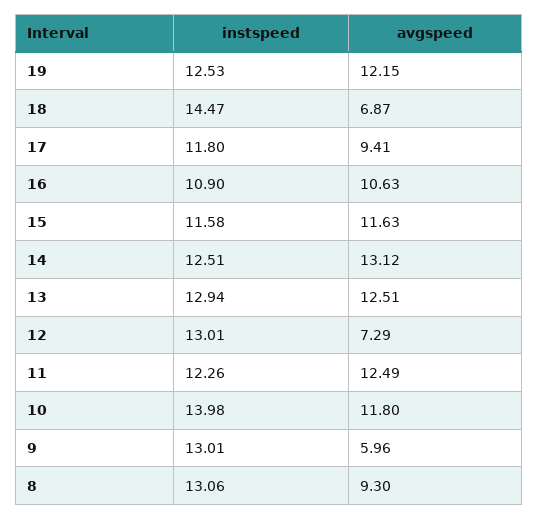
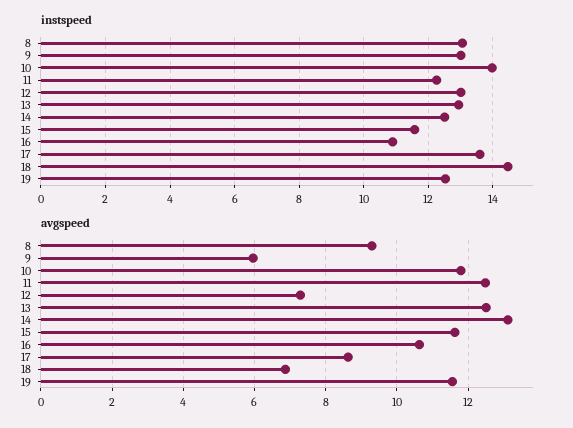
  {
    "instspeed": {
      "19": 12.53,
      "18": 14.47,
-     "17": 11.8,
+     "17": 13.6,
      "16": 10.9,
      "15": 11.58,
      "14": 12.51,
      "13": 12.94,
      "12": 13.01,
      "11": 12.26,
      "10": 13.98,
      "9": 13.01,
      "8": 13.06
    },
    "avgspeed": {
-     "19": 12.15,
+     "19": 11.6,
      "18": 6.87,
-     "17": 9.41,
+     "17": 8.6,
      "16": 10.63,
      "15": 11.63,
      "14": 13.12,
      "13": 12.51,
      "12": 7.29,
      "11": 12.49,
      "10": 11.8,
      "9": 5.96,
      "8": 9.3
    }
  }

